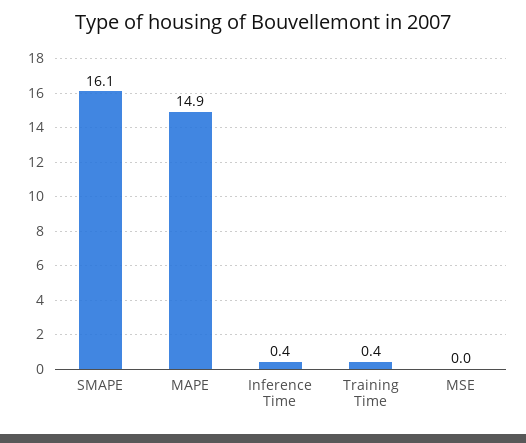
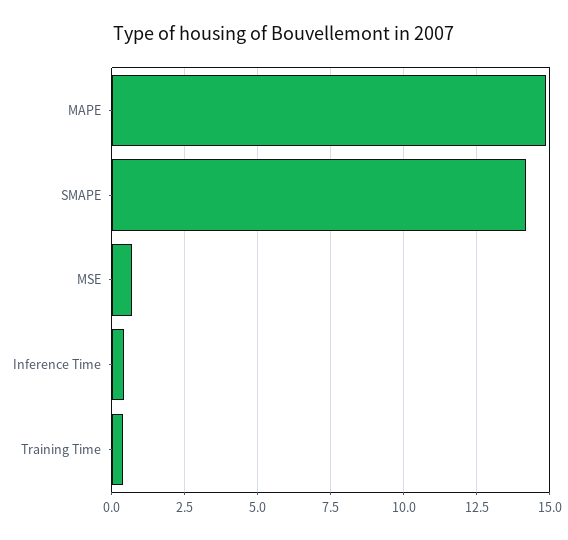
  {
-   "SMAPE": 16.1,
+   "SMAPE": 14.25,
    "MAPE": 14.9,
    "Inference Time": 0.4,
    "Training Time": 0.4,
-   "MSE": 0
+   "MSE": 0.75
  }

